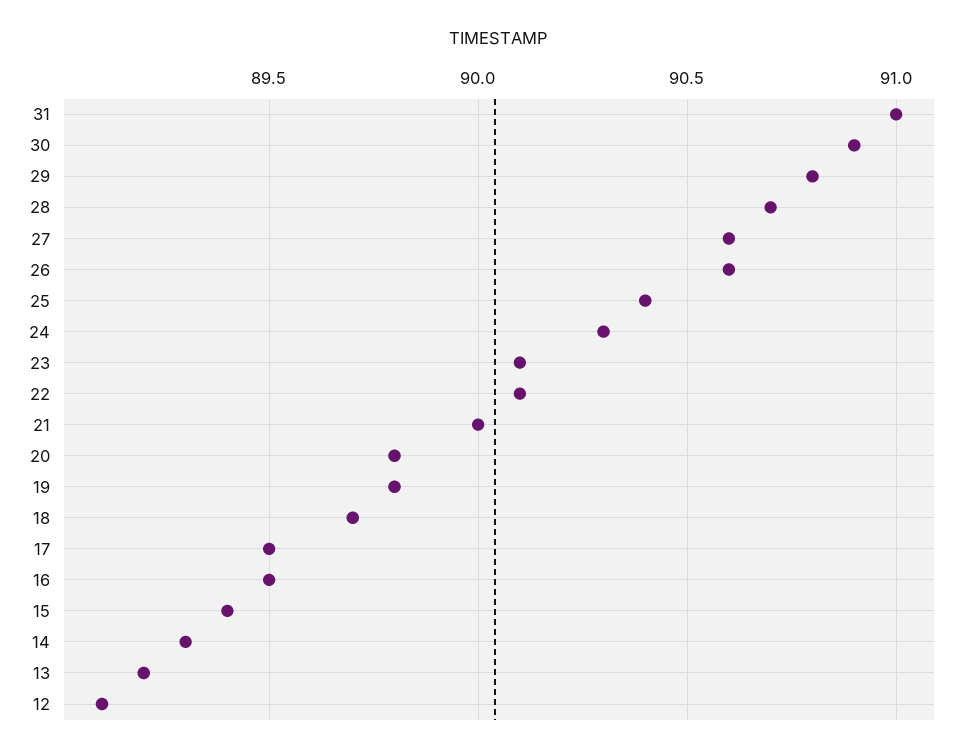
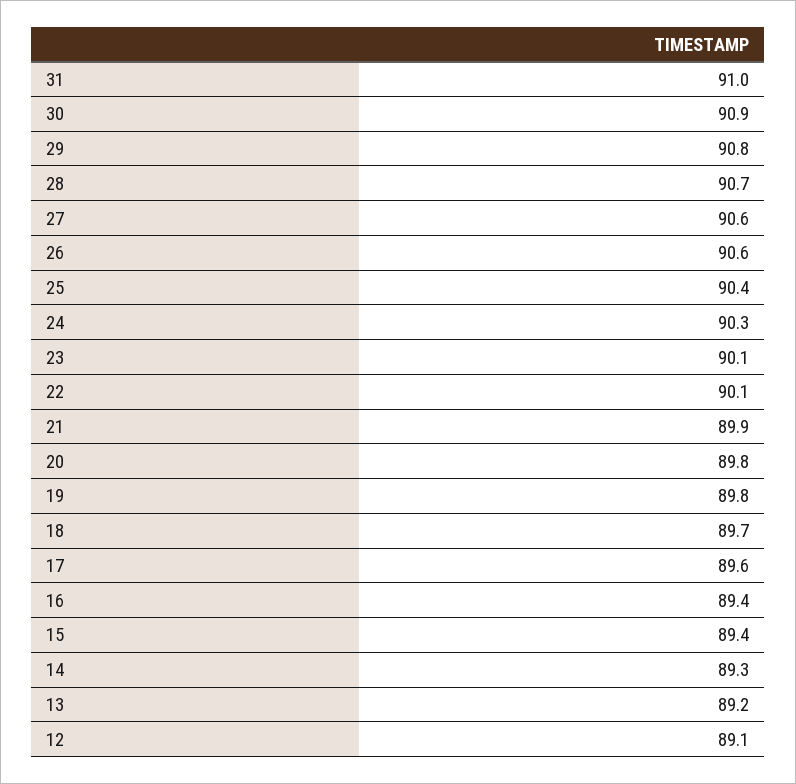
  {
    "31": 91,
    "30": 90.9,
    "29": 90.8,
    "28": 90.7,
    "27": 90.6,
    "26": 90.6,
    "25": 90.4,
    "24": 90.3,
    "23": 90.1,
    "22": 90.1,
-   "21": 90,
+   "21": 89.9,
    "20": 89.8,
    "19": 89.8,
    "18": 89.7,
-   "17": 89.5,
+   "17": 89.6,
-   "16": 89.5,
+   "16": 89.4,
    "15": 89.4,
    "14": 89.3,
    "13": 89.2,
    "12": 89.1
  }

